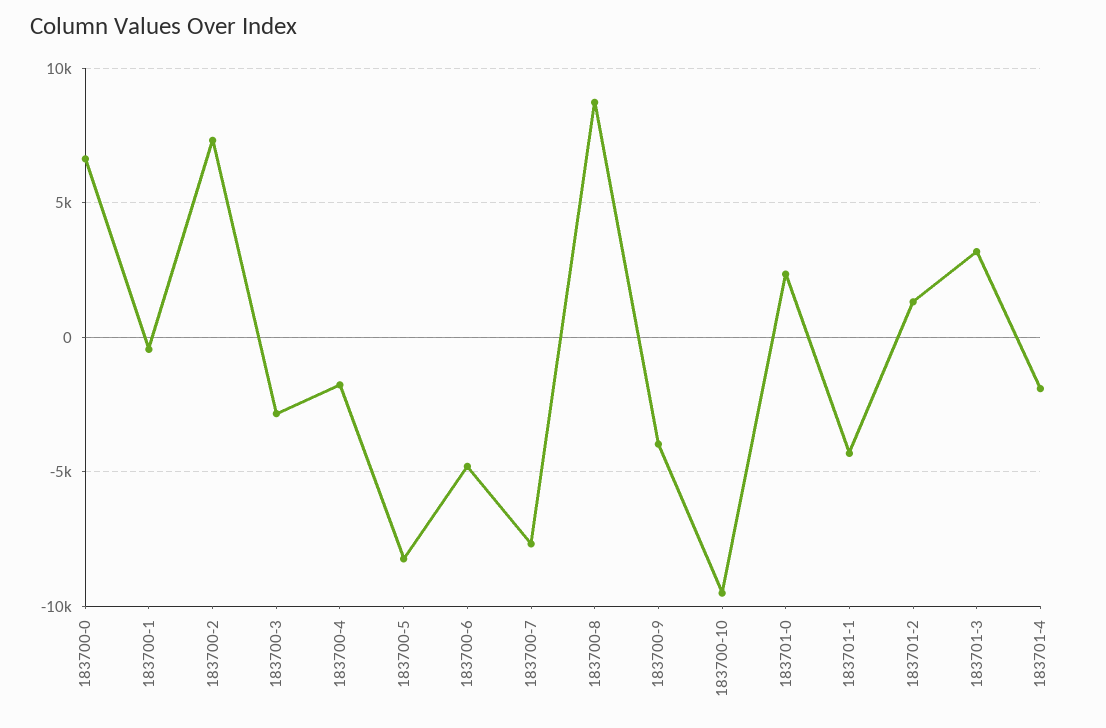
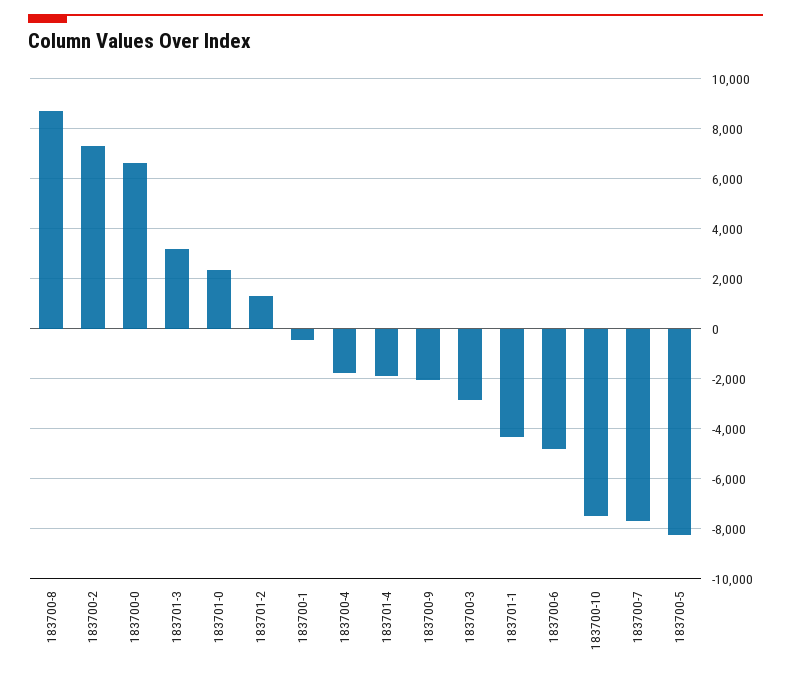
  {
    "183700-0": 6750,
    "183700-1": -500,
    "183700-2": 7250,
    "183700-3": -2750,
    "183700-4": -1750,
    "183700-5": -8250,
    "183700-6": -4750,
    "183700-7": -7750,
    "183700-8": 8750,
-   "183700-9": -4000,
+   "183700-9": -2000,
-   "183700-10": -9500,
+   "183700-10": -7500,
    "183701-0": 2250,
    "183701-1": -4250,
    "183701-2": 1250,
    "183701-3": 3250,
    "183701-4": -2000
  }

